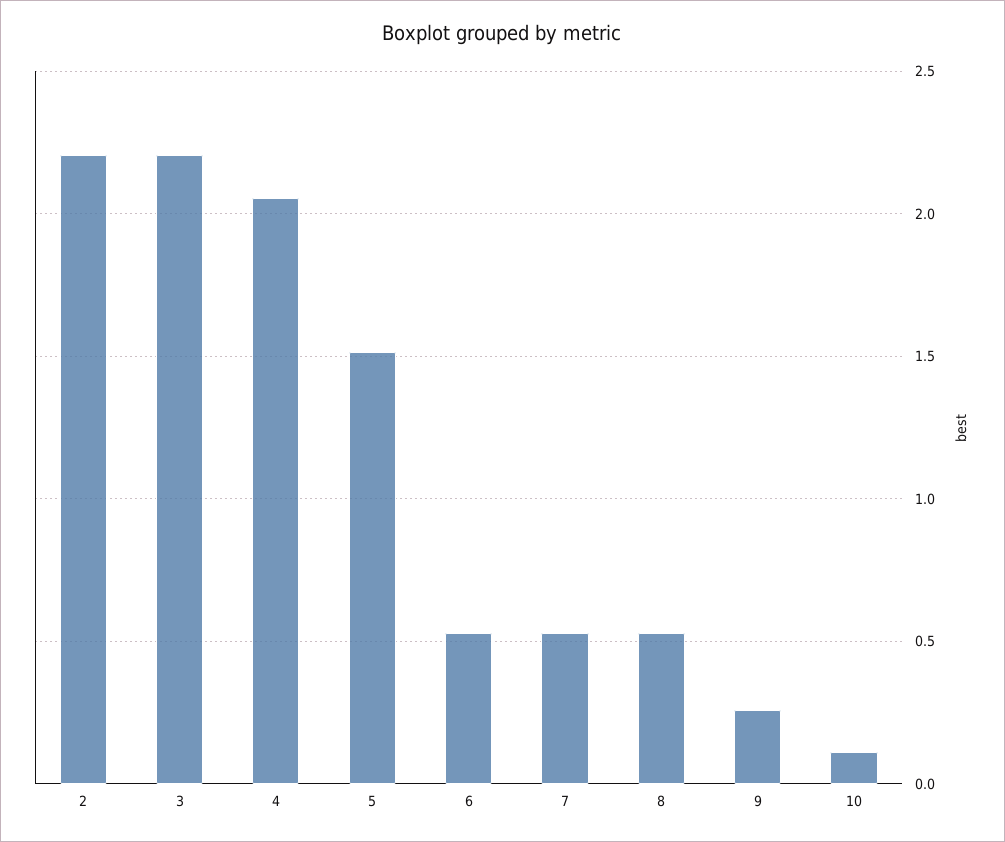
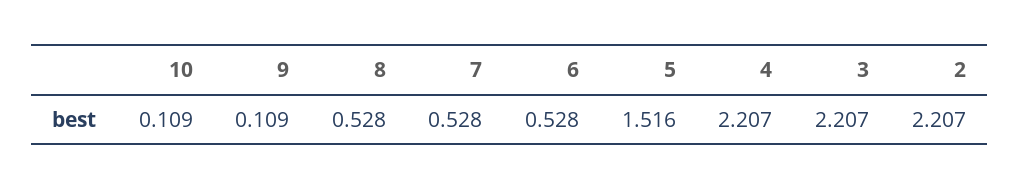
  {
    "2": 2.207,
    "3": 2.207,
-   "4": 2.05,
+   "4": 2.207,
    "5": 1.516,
    "6": 0.528,
    "7": 0.528,
    "8": 0.528,
-   "9": 0.25,
+   "9": 0.109,
    "10": 0.109
  }

